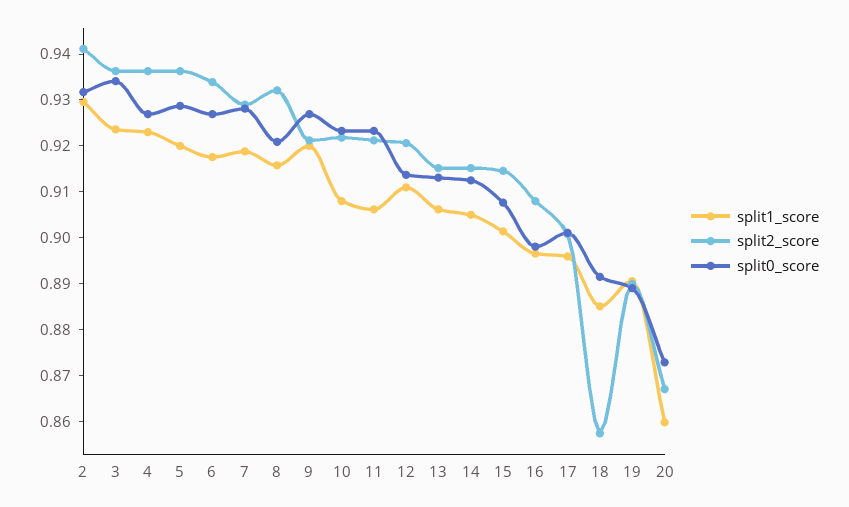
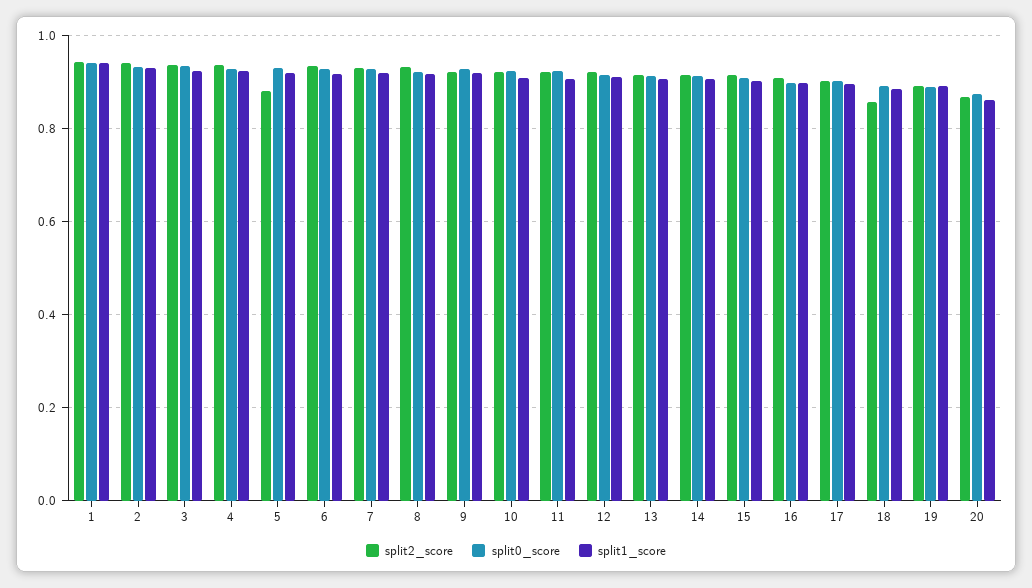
  {
    "split1_score": {
      "2": 0.93,
      "3": 0.924,
      "4": 0.924,
      "5": 0.92,
      "6": 0.918,
      "7": 0.918,
      "8": 0.916,
      "9": 0.92,
      "10": 0.908,
      "11": 0.906,
      "12": 0.912,
      "13": 0.906,
      "14": 0.906,
      "15": 0.902,
      "16": 0.896,
      "17": 0.896,
      "18": 0.886,
      "19": 0.89,
-     "20": 0.86
+     "20": 0.86,
+     "1": 0.94
    },
    "split2_score": {
      "2": 0.942,
      "3": 0.936,
      "4": 0.936,
-     "5": 0.936,
+     "5": 0.88,
      "6": 0.934,
      "7": 0.93,
      "8": 0.932,
      "9": 0.922,
      "10": 0.922,
      "11": 0.922,
      "12": 0.92,
      "13": 0.916,
      "14": 0.916,
      "15": 0.914,
      "16": 0.908,
      "17": 0.9,
      "18": 0.858,
      "19": 0.89,
-     "20": 0.868
+     "20": 0.868,
+     "1": 0.94
    },
    "split0_score": {
      "2": 0.932,
      "3": 0.934,
      "4": 0.926,
      "5": 0.928,
      "6": 0.926,
      "7": 0.928,
      "8": 0.92,
      "9": 0.926,
      "10": 0.924,
      "11": 0.924,
      "12": 0.914,
      "13": 0.914,
      "14": 0.912,
      "15": 0.908,
      "16": 0.898,
      "17": 0.902,
      "18": 0.892,
      "19": 0.89,
-     "20": 0.872
+     "20": 0.872,
+     "1": 0.94
    }
  }

